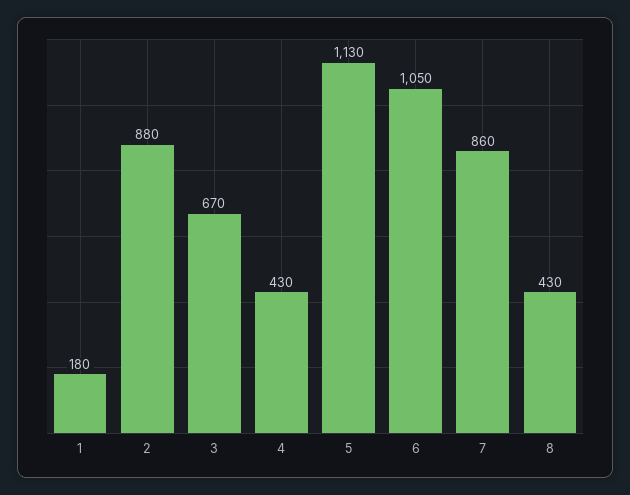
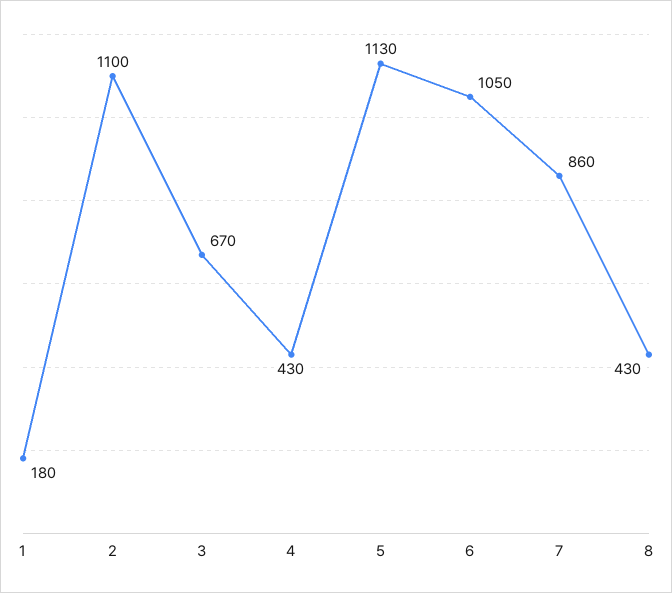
  {
    "1": 180,
-   "2": 880,
+   "2": 1100,
    "3": 670,
    "4": 430,
    "5": 1130,
    "6": 1050,
    "7": 860,
    "8": 430
  }

